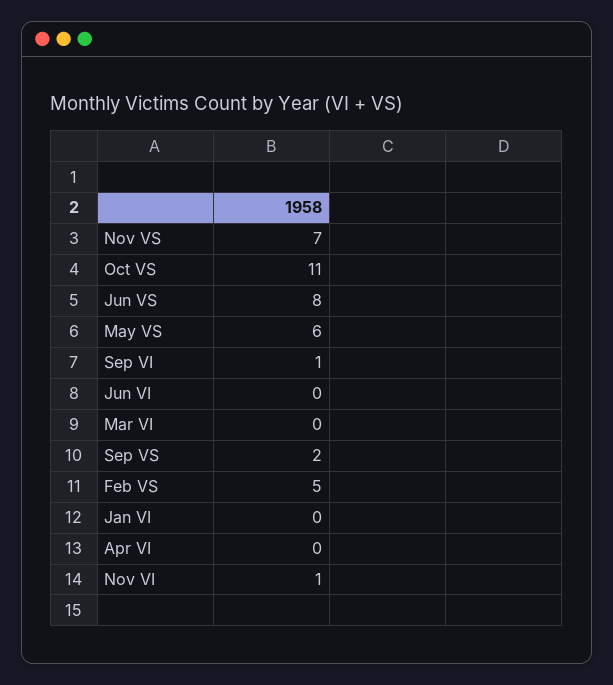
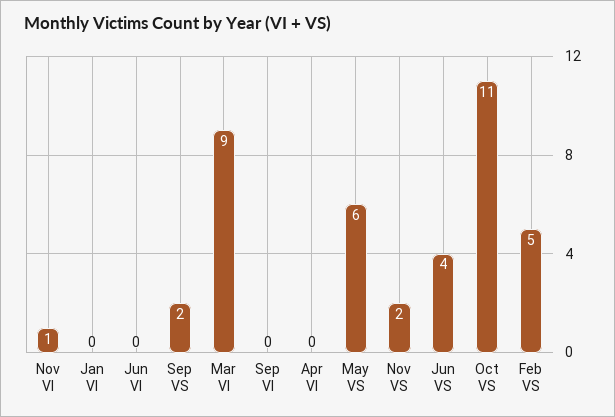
  {
-   "Nov VS": 7,
+   "Nov VS": 2,
    "Oct VS": 11,
-   "Jun VS": 8,
+   "Jun VS": 4,
    "May VS": 6,
-   "Sep VI": 1,
+   "Sep VI": 0,
    "Jun VI": 0,
-   "Mar VI": 0,
+   "Mar VI": 9,
    "Sep VS": 2,
    "Feb VS": 5,
    "Jan VI": 0,
    "Apr VI": 0,
    "Nov VI": 1
  }

